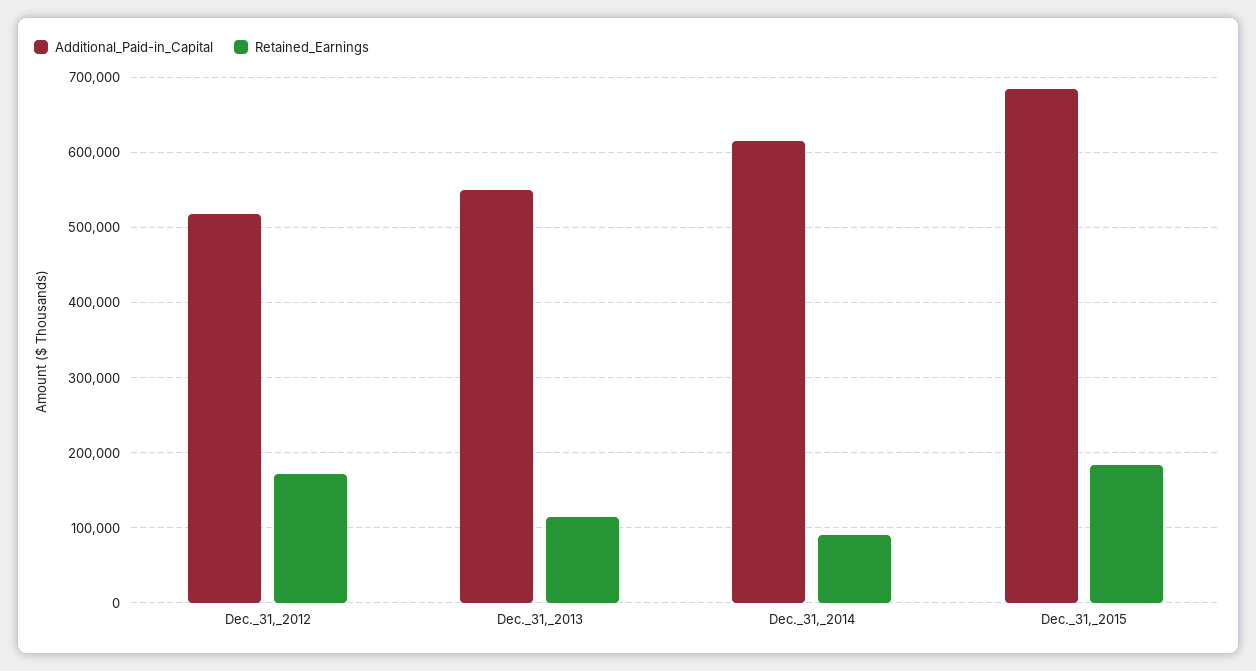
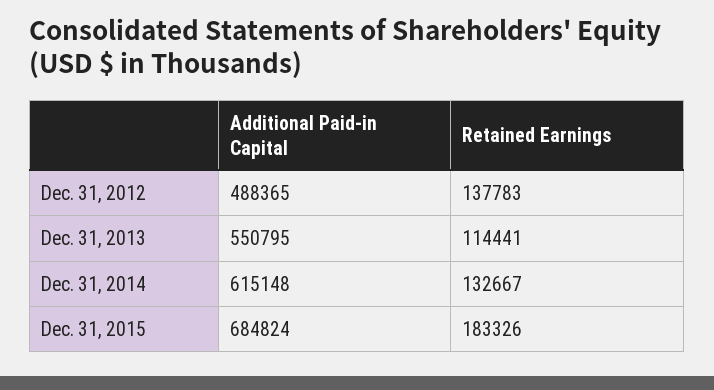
  {
    "Additional_Paid-in_Capital": {
-     "Dec._31,_2012": 520000,
+     "Dec._31,_2012": 488365,
      "Dec._31,_2013": 550795,
      "Dec._31,_2014": 615148,
      "Dec._31,_2015": 684824
    },
    "Retained_Earnings": {
-     "Dec._31,_2012": 170000,
+     "Dec._31,_2012": 137783,
      "Dec._31,_2013": 114441,
-     "Dec._31,_2014": 90000,
+     "Dec._31,_2014": 132667,
      "Dec._31,_2015": 183326
    }
  }

